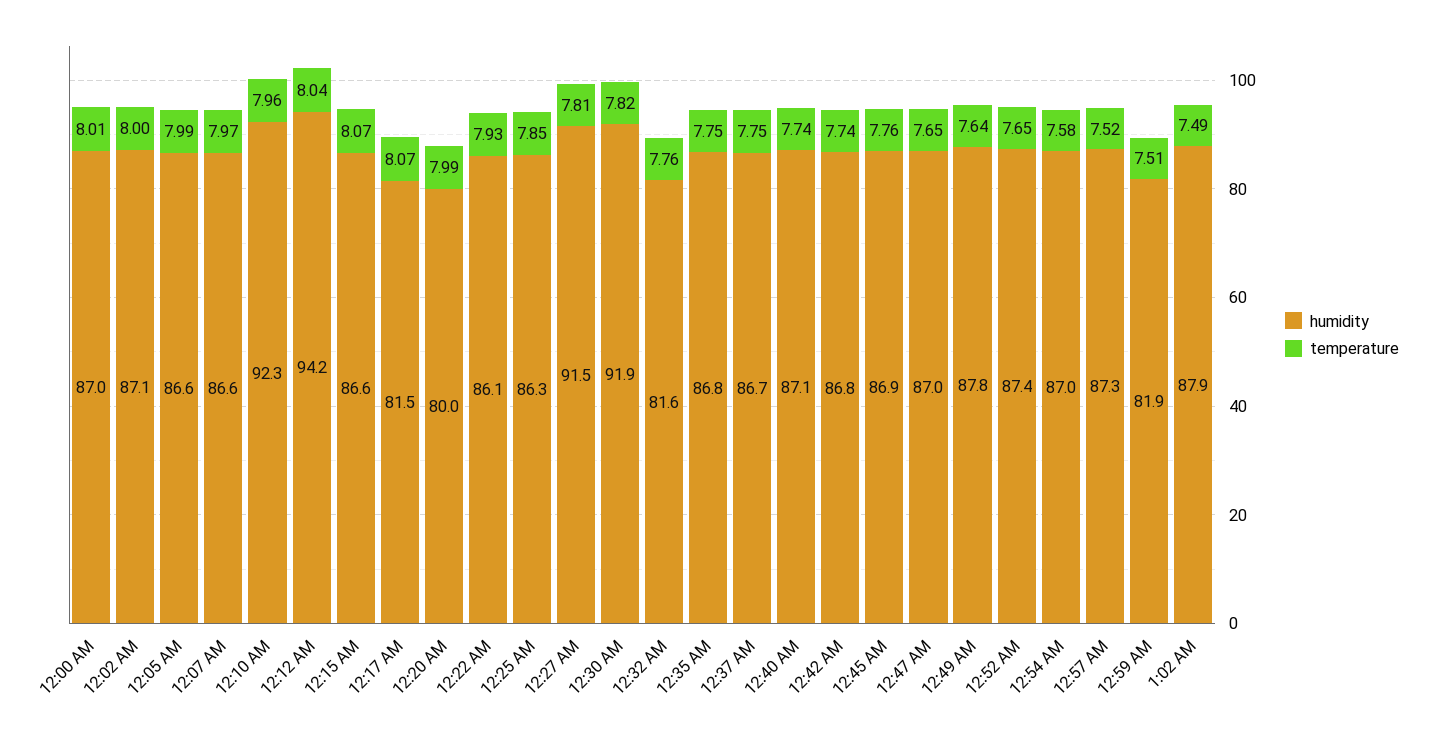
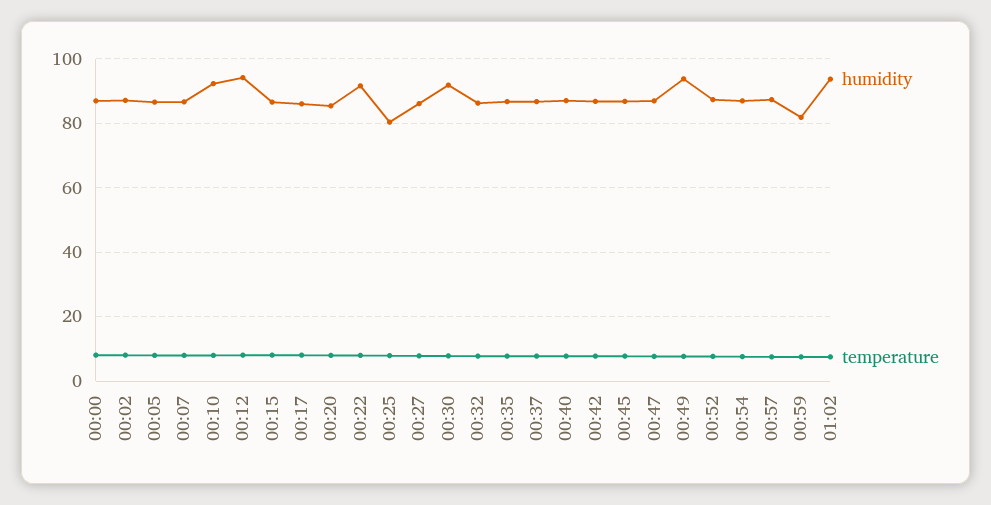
  {
    "humidity": {
      "12:00 AM": 87,
      "12:02 AM": 87.1,
      "12:05 AM": 86.6,
      "12:07 AM": 86.6,
      "12:10 AM": 92.3,
      "12:12 AM": 94.2,
      "12:15 AM": 86.6,
-     "12:17 AM": 81.5,
+     "12:17 AM": 86,
-     "12:20 AM": 80,
+     "12:20 AM": 86,
-     "12:22 AM": 86.1,
+     "12:22 AM": 92,
-     "12:25 AM": 86.3,
+     "12:25 AM": 80,
-     "12:27 AM": 91.5,
+     "12:27 AM": 86,
      "12:30 AM": 91.9,
-     "12:32 AM": 81.6,
+     "12:32 AM": 86,
      "12:35 AM": 86.8,
      "12:37 AM": 86.7,
      "12:40 AM": 87.1,
      "12:42 AM": 86.8,
      "12:45 AM": 86.9,
      "12:47 AM": 87,
-     "12:49 AM": 87.8,
+     "12:49 AM": 94,
      "12:52 AM": 87.4,
      "12:54 AM": 87,
      "12:57 AM": 87.3,
      "12:59 AM": 81.9,
-     "1:02 AM": 87.9
+     "1:02 AM": 94
    },
    "temperature": {
      "12:00 AM": 8.01,
      "12:02 AM": 8,
      "12:05 AM": 7.99,
      "12:07 AM": 7.97,
      "12:10 AM": 7.96,
      "12:12 AM": 8.04,
      "12:15 AM": 8.07,
      "12:17 AM": 8.07,
      "12:20 AM": 7.99,
      "12:22 AM": 7.93,
      "12:25 AM": 7.85,
      "12:27 AM": 7.81,
      "12:30 AM": 7.82,
      "12:32 AM": 7.76,
      "12:35 AM": 7.75,
      "12:37 AM": 7.75,
      "12:40 AM": 7.74,
      "12:42 AM": 7.74,
      "12:45 AM": 7.76,
      "12:47 AM": 7.65,
      "12:49 AM": 7.64,
      "12:52 AM": 7.65,
      "12:54 AM": 7.58,
      "12:57 AM": 7.52,
      "12:59 AM": 7.51,
      "1:02 AM": 7.49
    }
  }

